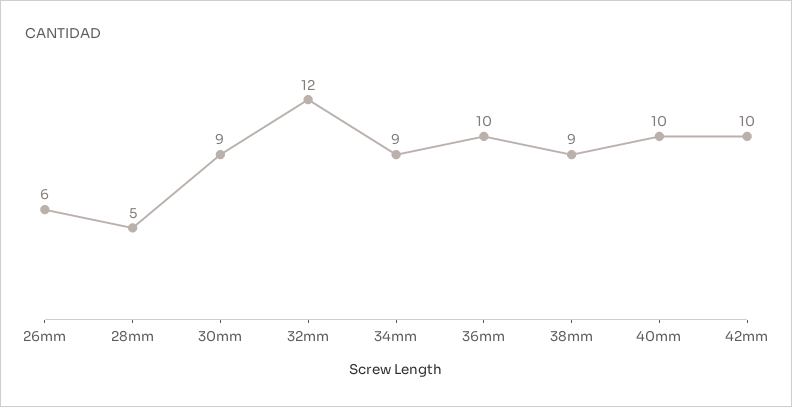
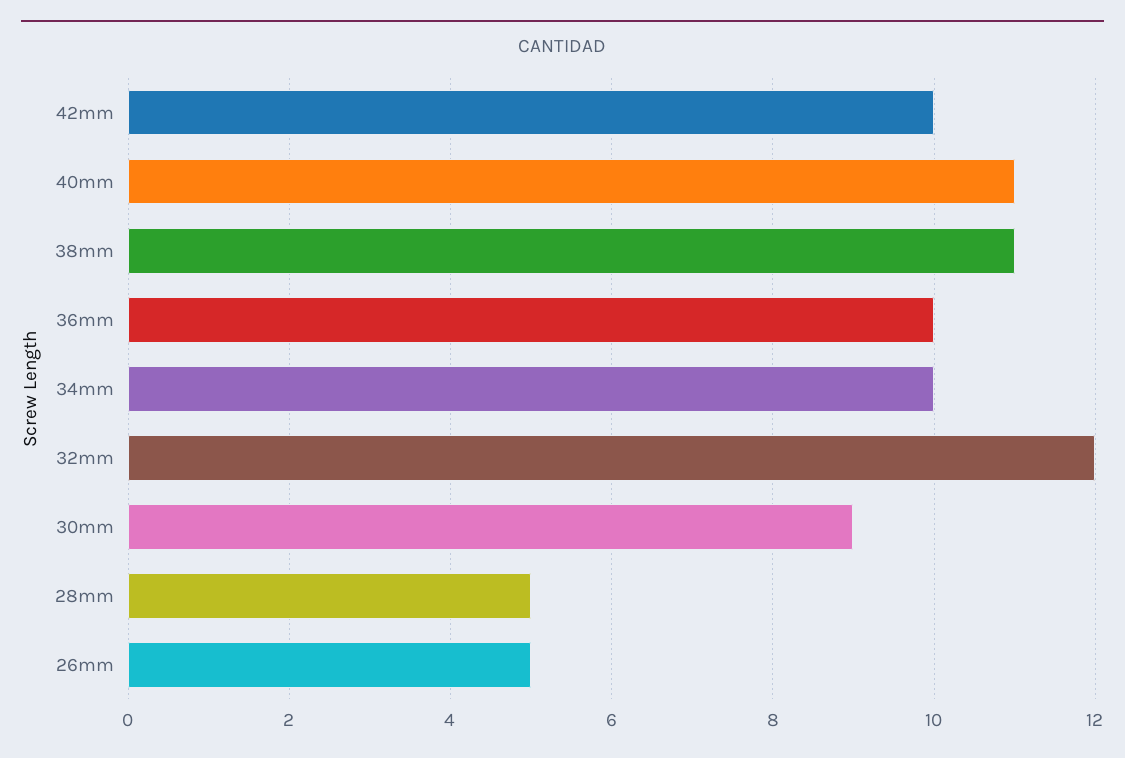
  {
-   "26mm": 6,
+   "26mm": 5,
    "28mm": 5,
    "30mm": 9,
    "32mm": 12,
-   "34mm": 9,
+   "34mm": 10,
    "36mm": 10,
-   "38mm": 9,
+   "38mm": 11,
-   "40mm": 10,
+   "40mm": 11,
    "42mm": 10
  }

